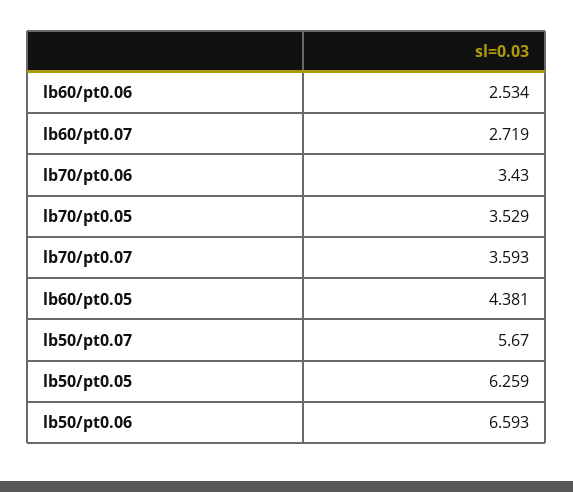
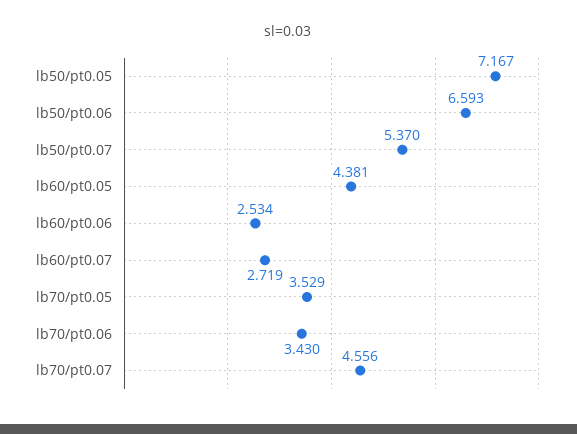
  {
    "lb60/pt0.06": 2.534,
    "lb60/pt0.07": 2.719,
    "lb70/pt0.06": 3.43,
    "lb70/pt0.05": 3.529,
-   "lb70/pt0.07": 3.593,
+   "lb70/pt0.07": 4.556,
    "lb60/pt0.05": 4.381,
-   "lb50/pt0.07": 5.67,
+   "lb50/pt0.07": 5.37,
-   "lb50/pt0.05": 6.259,
+   "lb50/pt0.05": 7.167,
    "lb50/pt0.06": 6.593
  }

